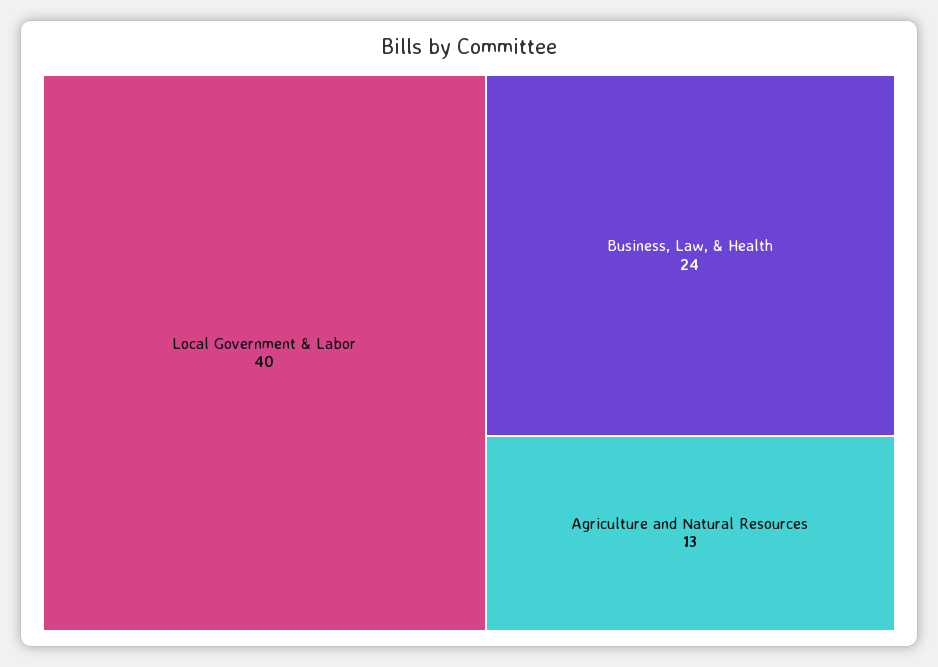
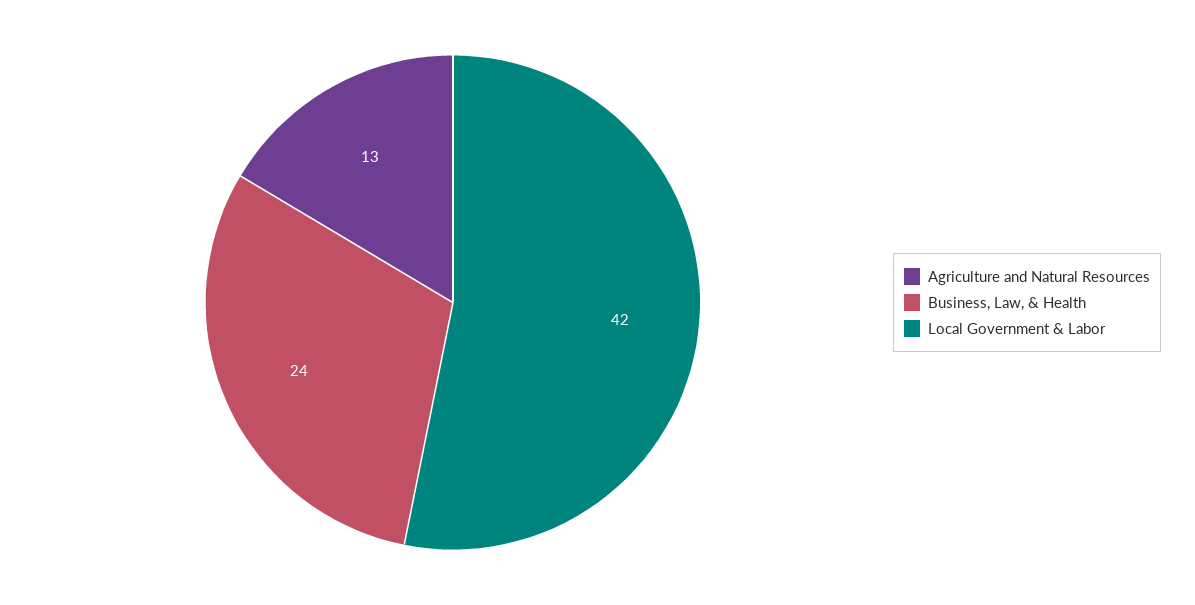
  {
-   "Local Government & Labor": 40,
+   "Local Government & Labor": 42,
    "Business, Law, & Health": 24,
    "Agriculture and Natural Resources": 13
  }

